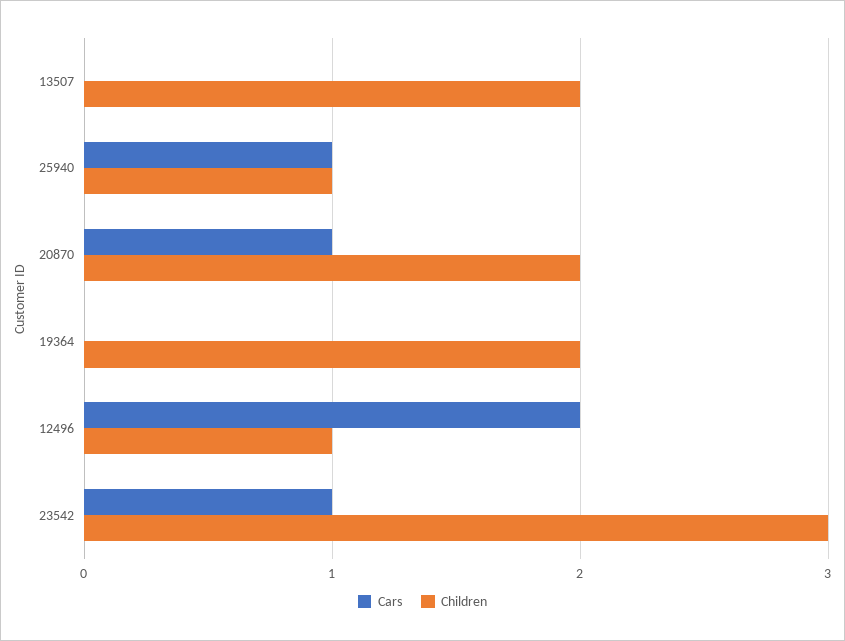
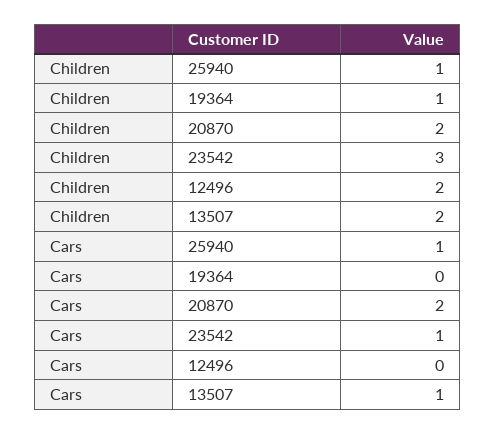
  {
    "Cars": {
-     "13507": 0,
+     "13507": 1,
      "25940": 1,
-     "20870": 1,
+     "20870": 2,
      "19364": 0,
-     "12496": 2,
+     "12496": 0,
      "23542": 1
    },
    "Children": {
      "13507": 2,
      "25940": 1,
      "20870": 2,
-     "19364": 2,
+     "19364": 1,
-     "12496": 1,
+     "12496": 2,
      "23542": 3
    }
  }

